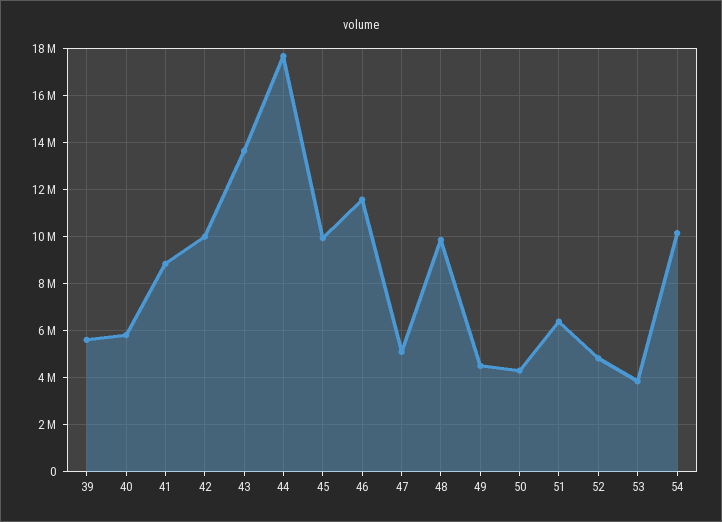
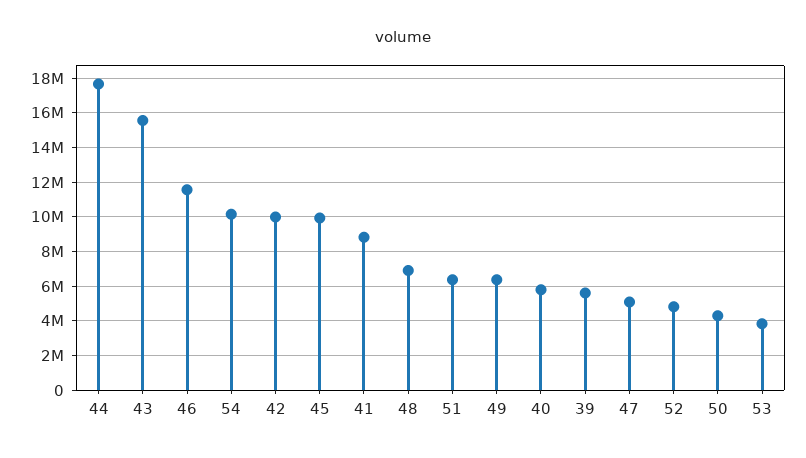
  {
    "39": 5500000,
    "40": 6000000,
    "41": 9000000,
    "42": 10000000,
-   "43": 13500000,
+   "43": 15500000,
    "44": 17500000,
    "45": 10000000,
    "46": 11500000,
    "47": 5000000,
-   "48": 10000000,
+   "48": 7000000,
-   "49": 4500000,
+   "49": 6500000,
    "50": 4500000,
    "51": 6500000,
    "52": 5000000,
    "53": 4000000,
    "54": 10000000
  }

